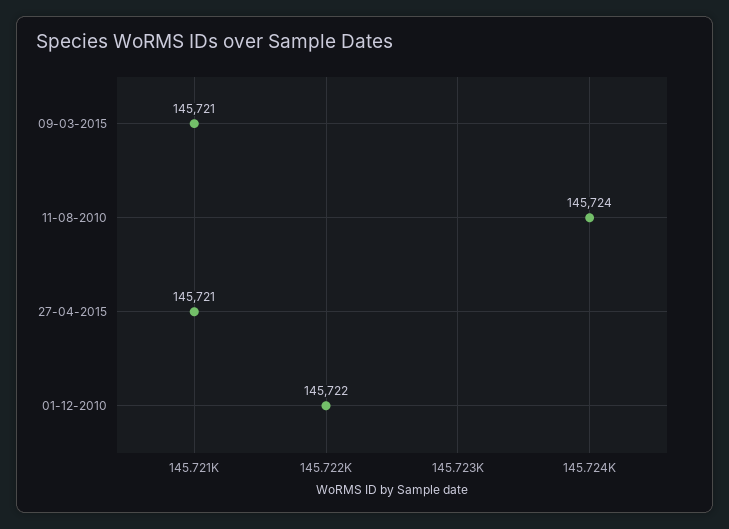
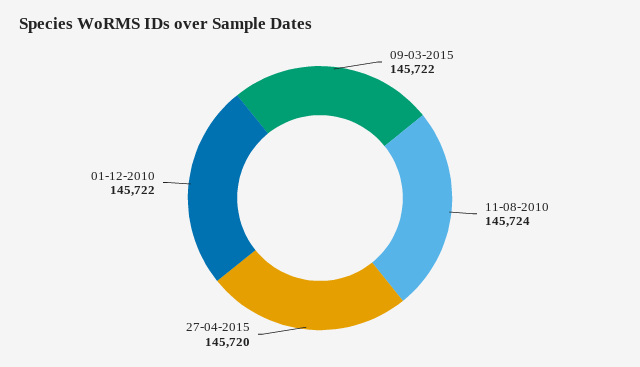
  {
-   "09-03-2015": 145721,
+   "09-03-2015": 145722,
    "11-08-2010": 145724,
-   "27-04-2015": 145721,
+   "27-04-2015": 145720,
    "01-12-2010": 145722
  }

